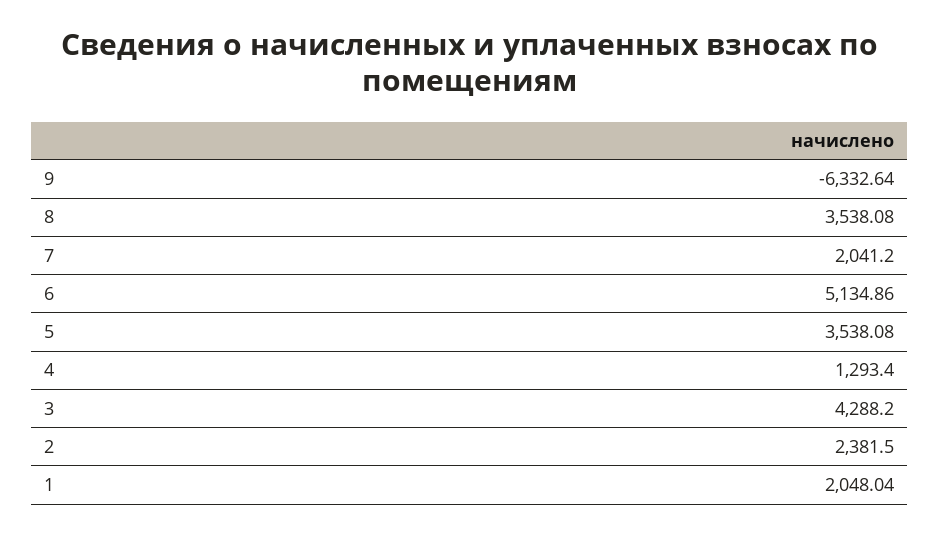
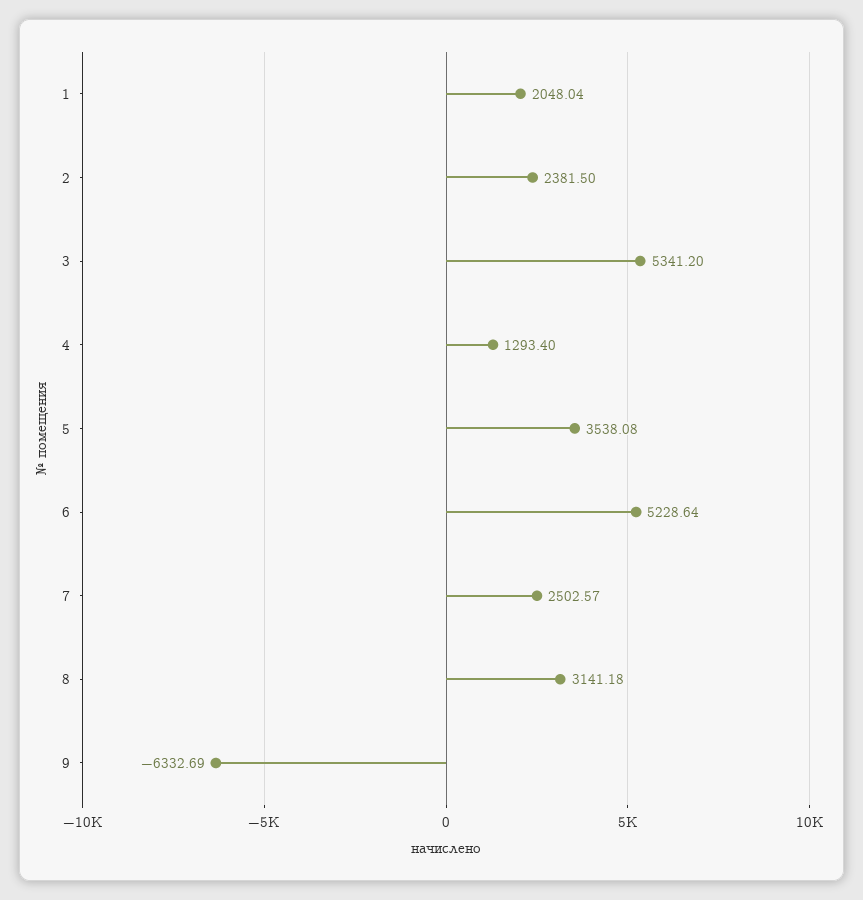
  {
-   "9": -6332.64,
+   "9": -6332.69,
-   "8": 3538.08,
+   "8": 3141.18,
-   "7": 2041.2,
+   "7": 2502.57,
-   "6": 5134.86,
+   "6": 5228.64,
    "5": 3538.08,
    "4": 1293.4,
-   "3": 4288.2,
+   "3": 5341.2,
    "2": 2381.5,
    "1": 2048.04
  }

